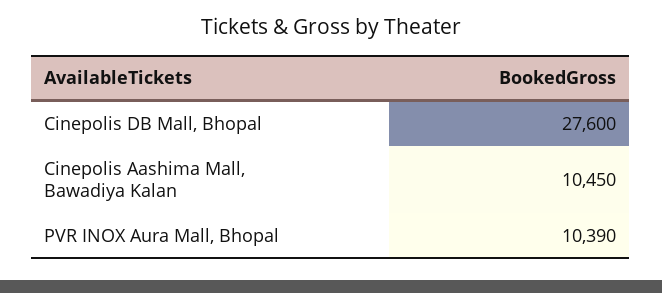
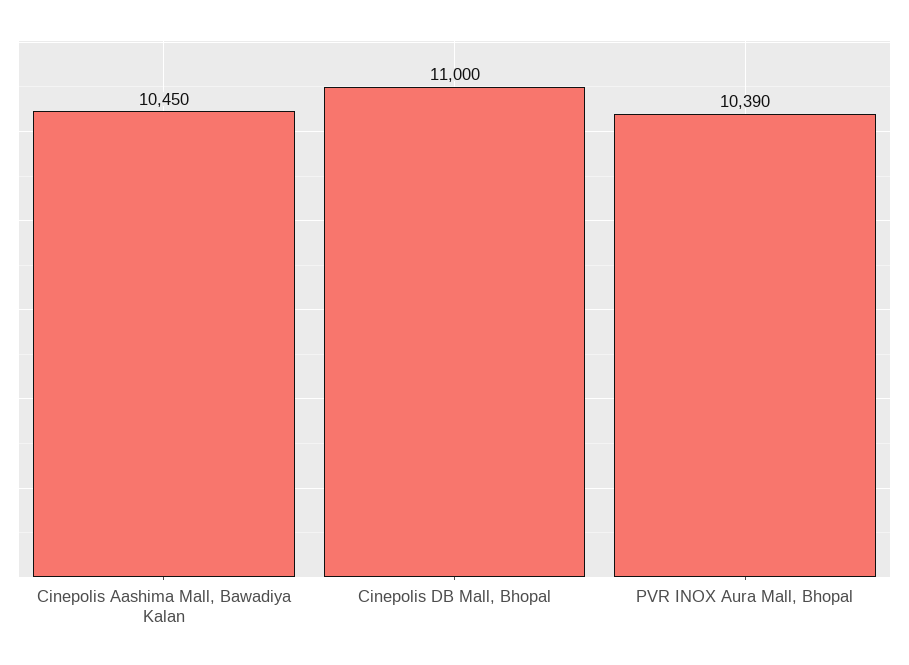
  {
-   "Cinepolis DB Mall, Bhopal": 27600,
+   "Cinepolis DB Mall, Bhopal": 11000,
    "Cinepolis Aashima Mall, Bawadiya Kalan": 10450,
    "PVR INOX Aura Mall, Bhopal": 10390
  }

